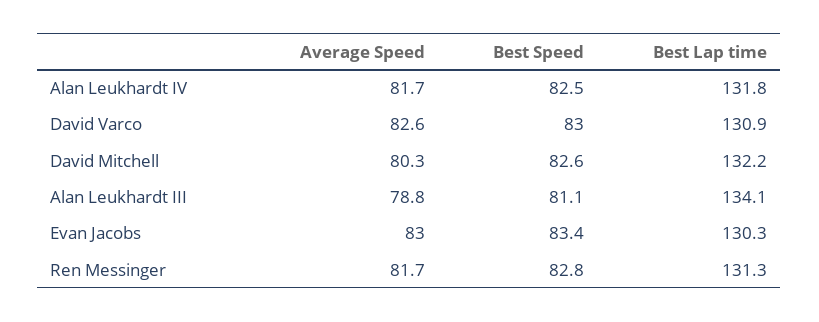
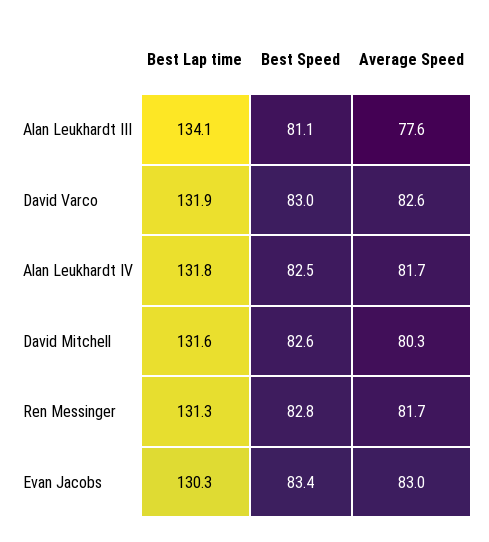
  {
    "Average Speed": {
      "Alan Leukhardt IV": 81.7,
      "David Varco": 82.6,
      "David Mitchell": 80.3,
-     "Alan Leukhardt III": 78.8,
+     "Alan Leukhardt III": 77.6,
      "Evan Jacobs": 83,
      "Ren Messinger": 81.7
    },
    "Best Speed": {
      "Alan Leukhardt IV": 82.5,
      "David Varco": 83,
      "David Mitchell": 82.6,
      "Alan Leukhardt III": 81.1,
      "Evan Jacobs": 83.4,
      "Ren Messinger": 82.8
    },
    "Best Lap time": {
      "Alan Leukhardt IV": 131.8,
-     "David Varco": 130.9,
+     "David Varco": 131.9,
-     "David Mitchell": 132.2,
+     "David Mitchell": 131.6,
      "Alan Leukhardt III": 134.1,
      "Evan Jacobs": 130.3,
      "Ren Messinger": 131.3
    }
  }

